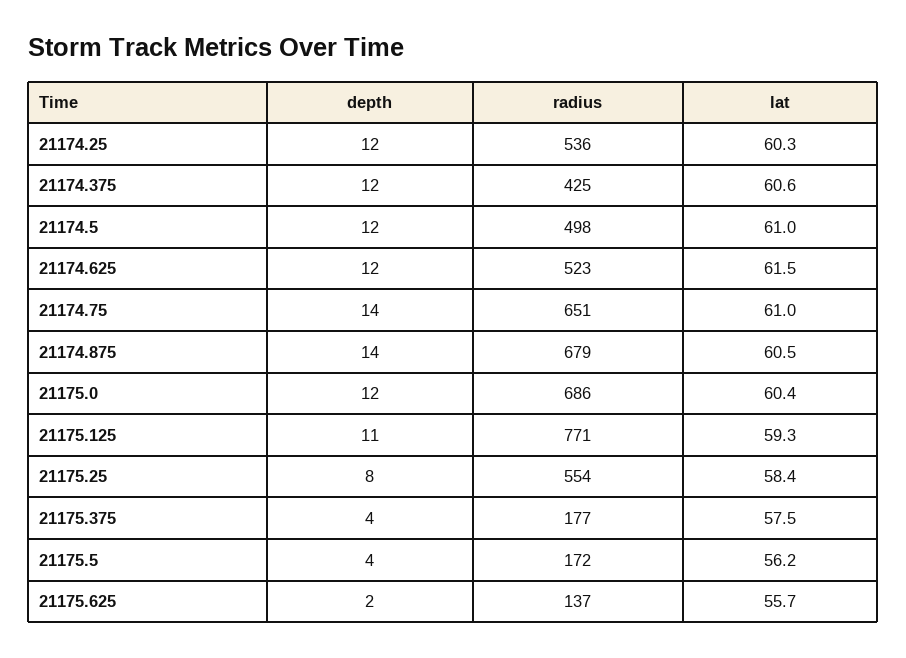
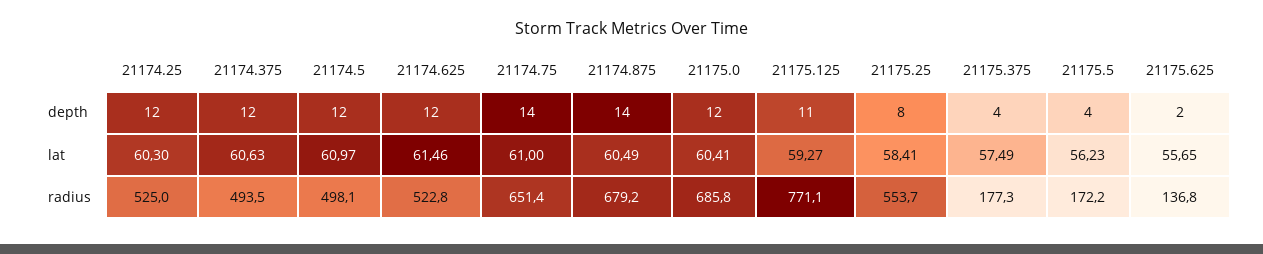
  {
    "depth": {
      "21174.25": 12,
      "21174.375": 12,
      "21174.5": 12,
      "21174.625": 12,
      "21174.75": 14,
      "21174.875": 14,
      "21175.0": 12,
      "21175.125": 11,
      "21175.25": 8,
      "21175.375": 4,
      "21175.5": 4,
      "21175.625": 2
    },
    "radius": {
-     "21174.25": 536,
+     "21174.25": 525,
-     "21174.375": 425,
+     "21174.375": 493.5,
      "21174.5": 498.1,
      "21174.625": 522.8,
      "21174.75": 651.4,
      "21174.875": 679.2,
      "21175.0": 685.8,
      "21175.125": 771.1,
      "21175.25": 553.7,
      "21175.375": 177.3,
      "21175.5": 172.2,
      "21175.625": 136.8
    },
    "lat": {
      "21174.25": 60.3,
      "21174.375": 60.63,
      "21174.5": 60.97,
      "21174.625": 61.46,
      "21174.75": 61,
      "21174.875": 60.49,
      "21175.0": 60.41,
      "21175.125": 59.27,
      "21175.25": 58.41,
      "21175.375": 57.49,
      "21175.5": 56.23,
      "21175.625": 55.65
    }
  }

